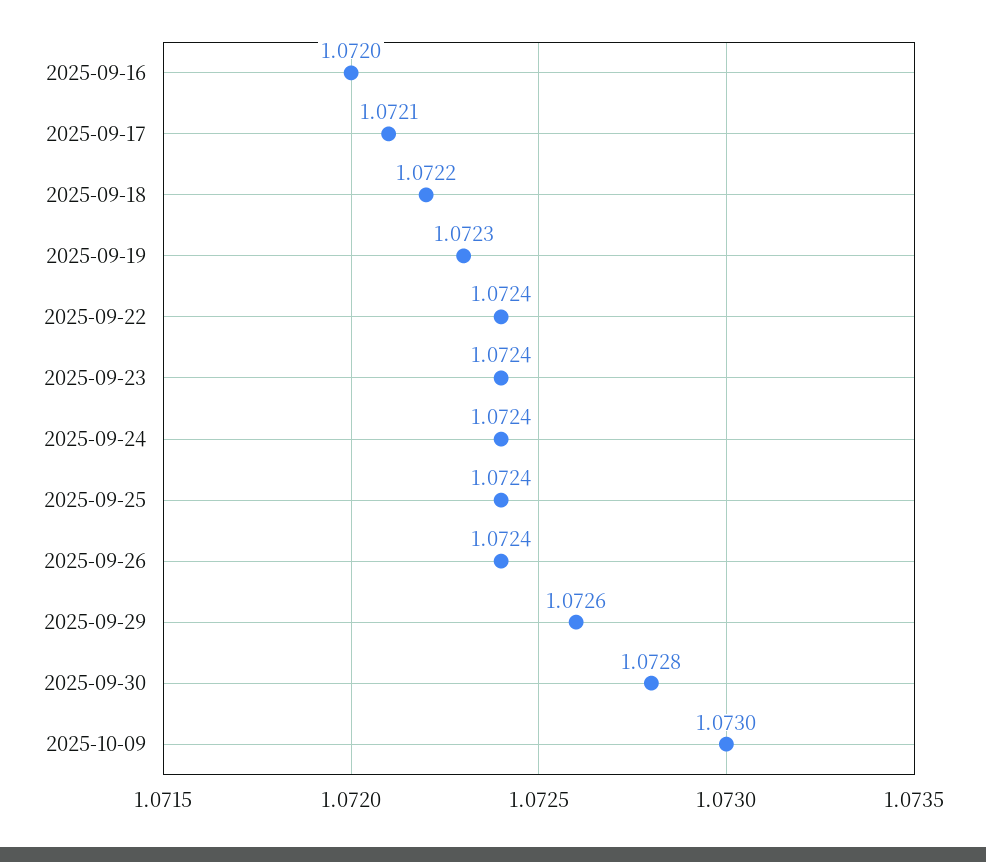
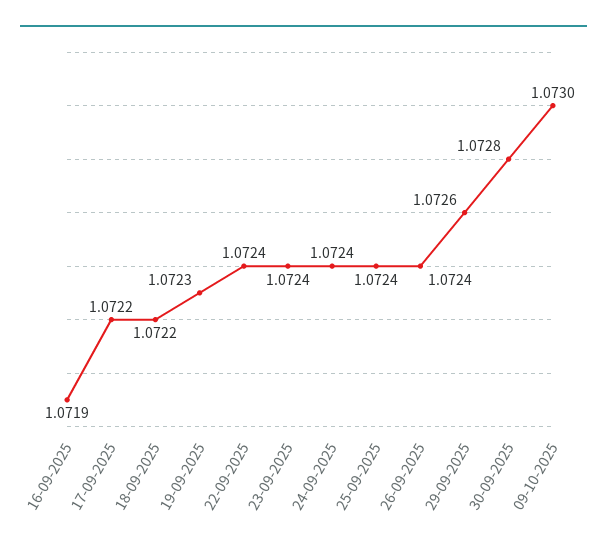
  {
-   "2025-09-16": 1.072,
+   "2025-09-16": 1.0719,
-   "2025-09-17": 1.0721,
+   "2025-09-17": 1.0722,
    "2025-09-18": 1.0722,
    "2025-09-19": 1.0723,
    "2025-09-22": 1.0724,
    "2025-09-23": 1.0724,
    "2025-09-24": 1.0724,
    "2025-09-25": 1.0724,
    "2025-09-26": 1.0724,
    "2025-09-29": 1.0726,
    "2025-09-30": 1.0728,
    "2025-10-09": 1.073
  }

